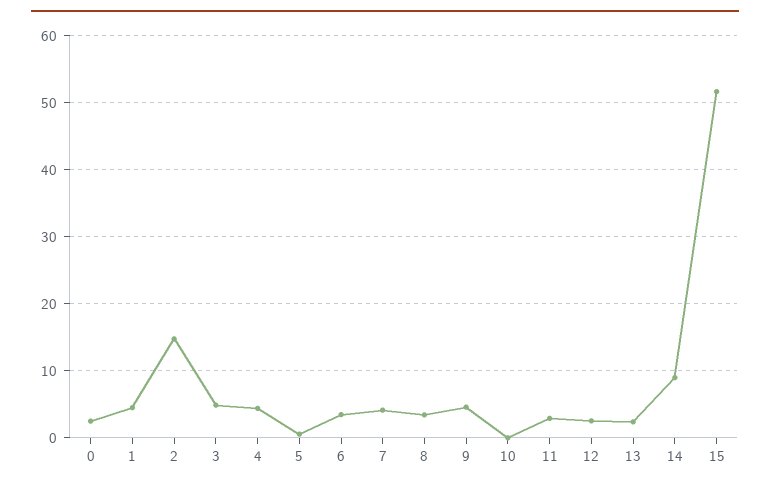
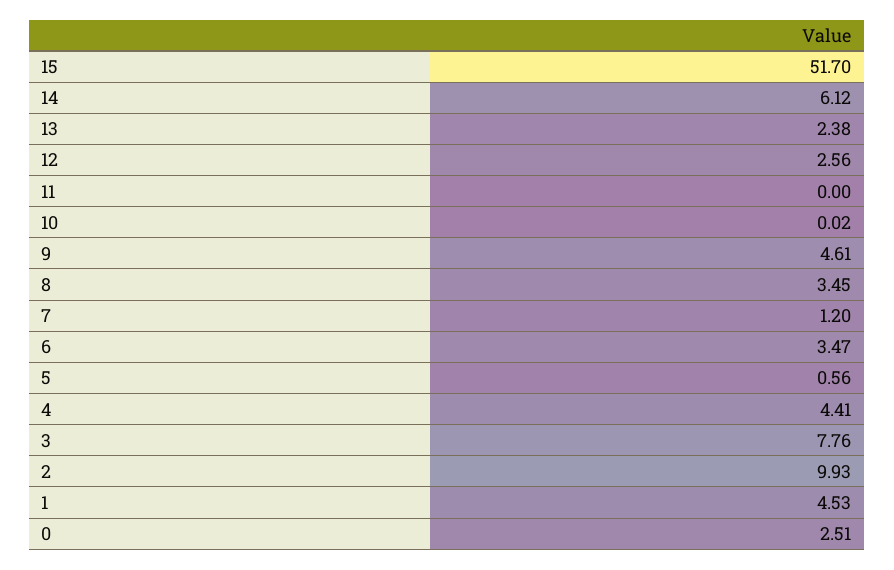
  {
    "0": 2.51,
    "1": 4.53,
-   "2": 15,
+   "2": 9.93,
-   "3": 5,
+   "3": 7.76,
    "4": 4.41,
    "5": 0.56,
    "6": 3.47,
-   "7": 4,
+   "7": 1.2,
    "8": 3.45,
    "9": 4.61,
    "10": 0.02,
-   "11": 3,
+   "11": 0,
    "12": 2.56,
    "13": 2.38,
-   "14": 9,
+   "14": 6.12,
    "15": 51.7
  }

